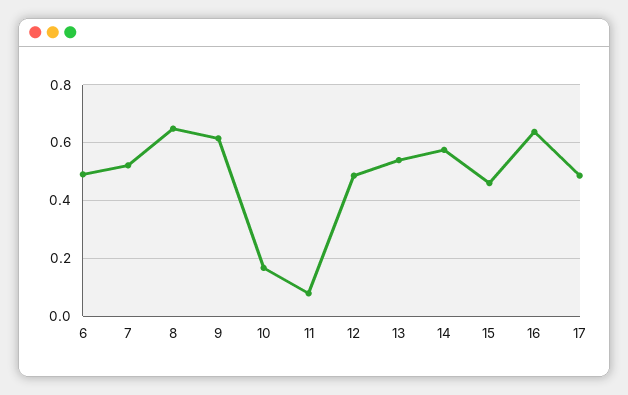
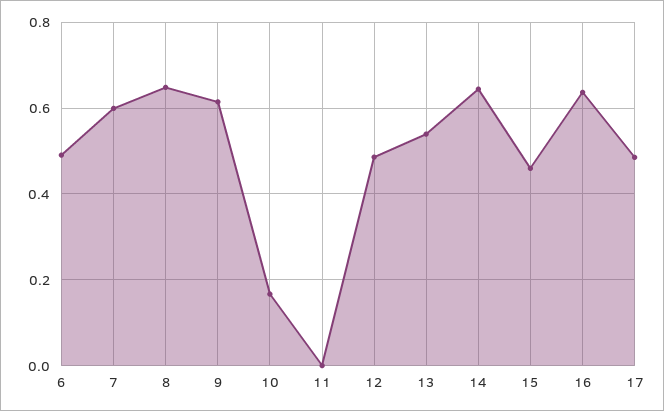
  {
    "6": 0.5,
-   "7": 0.525,
+   "7": 0.6,
    "8": 0.64,
    "9": 0.62,
    "10": 0.16,
-   "11": 0.075,
+   "11": 0,
    "12": 0.48,
    "13": 0.54,
-   "14": 0.575,
+   "14": 0.64,
    "15": 0.46,
    "16": 0.64,
    "17": 0.48
  }

